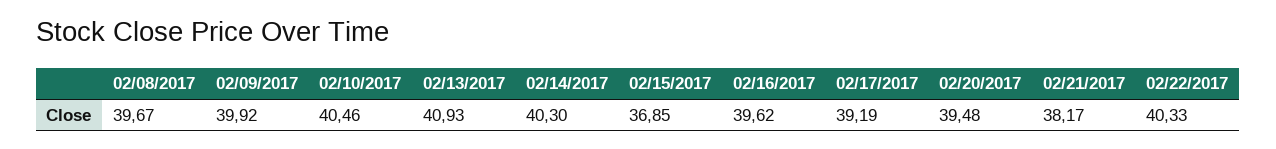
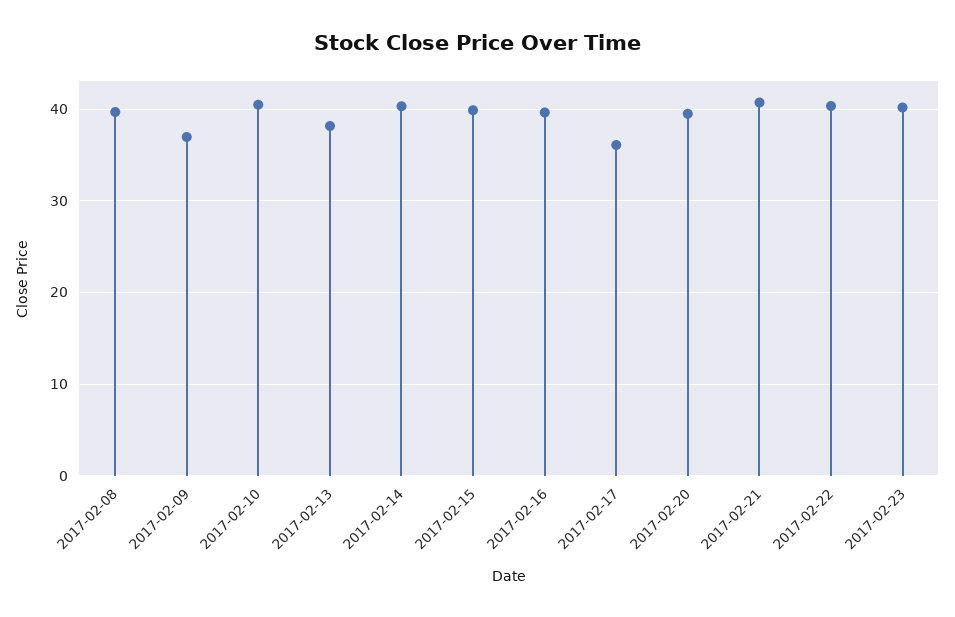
  {
    "02/08/2017": 39.67,
-   "02/09/2017": 39.92,
+   "02/09/2017": 37,
    "02/10/2017": 40.46,
-   "02/13/2017": 40.93,
+   "02/13/2017": 38,
    "02/14/2017": 40.3,
-   "02/15/2017": 36.85,
+   "02/15/2017": 40,
    "02/16/2017": 39.62,
-   "02/17/2017": 39.19,
+   "02/17/2017": 36,
    "02/20/2017": 39.48,
-   "02/21/2017": 38.17,
+   "02/21/2017": 41,
-   "02/22/2017": 40.33
+   "02/22/2017": 40.33,
+   "2017-02-23": 40
  }

